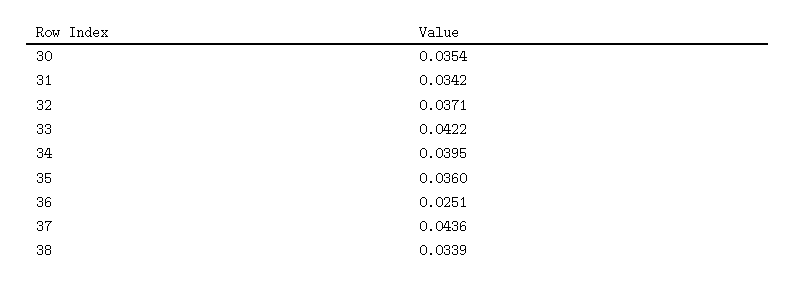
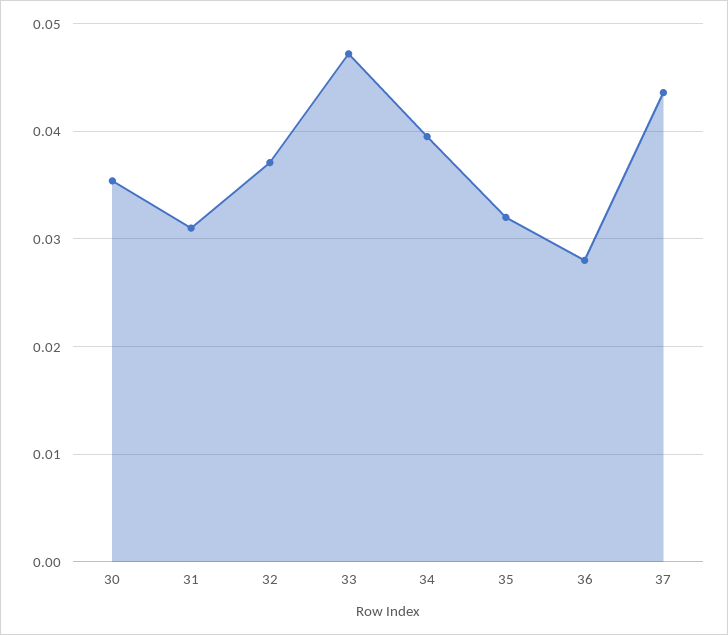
  {
    "30": 0.0354,
-   "31": 0.0342,
+   "31": 0.031,
    "32": 0.0371,
-   "33": 0.0422,
+   "33": 0.047,
    "34": 0.0395,
-   "35": 0.036,
+   "35": 0.032,
-   "36": 0.0251,
+   "36": 0.028,
-   "37": 0.0436,
+   "37": 0.0436
-   "38": 0.0339
  }

